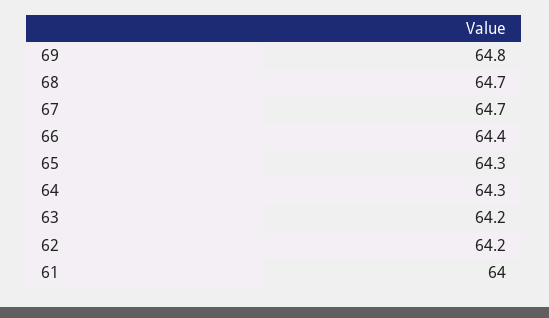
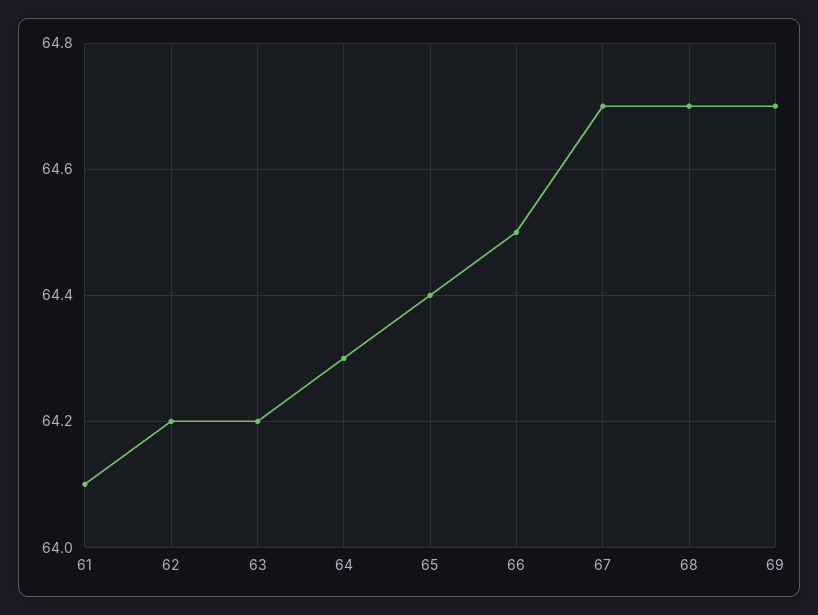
  {
-   "69": 64.8,
+   "69": 64.7,
    "68": 64.7,
    "67": 64.7,
-   "66": 64.4,
+   "66": 64.5,
-   "65": 64.3,
+   "65": 64.4,
    "64": 64.3,
    "63": 64.2,
    "62": 64.2,
-   "61": 64
+   "61": 64.1
  }

